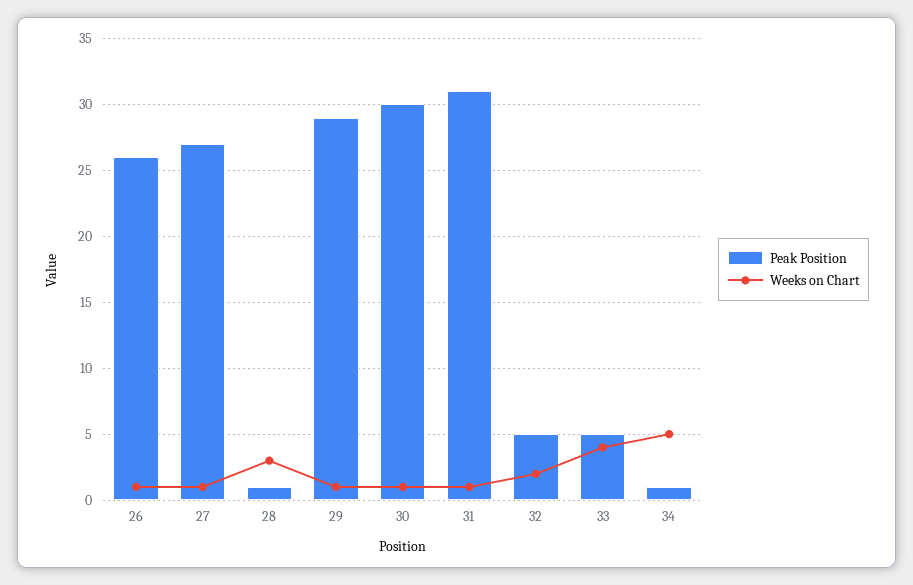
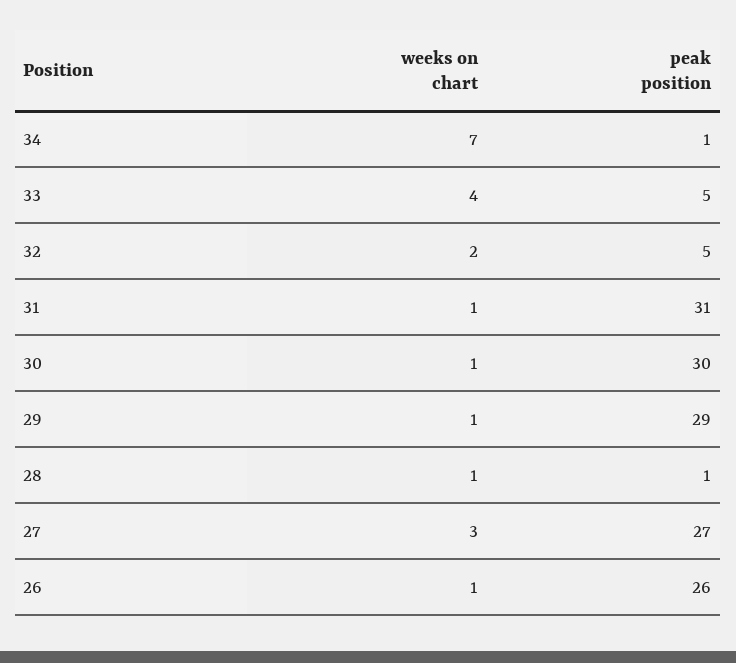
  {
    "Peak Position": {
      "26": 26,
      "27": 27,
      "28": 1,
      "29": 29,
      "30": 30,
      "31": 31,
      "32": 5,
      "33": 5,
      "34": 1
    },
    "Weeks on Chart": {
      "26": 1,
-     "27": 1,
+     "27": 3,
-     "28": 3,
+     "28": 1,
      "29": 1,
      "30": 1,
      "31": 1,
      "32": 2,
      "33": 4,
-     "34": 5
+     "34": 7
    }
  }

